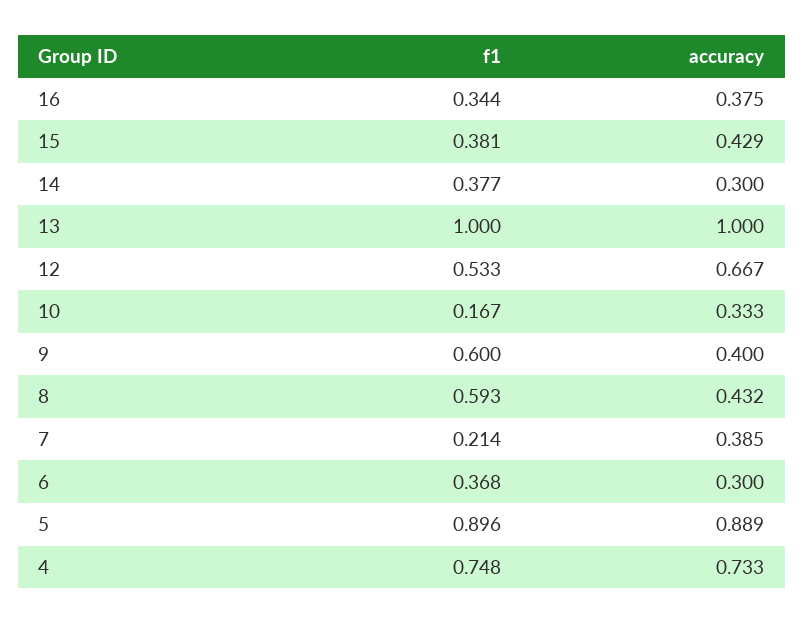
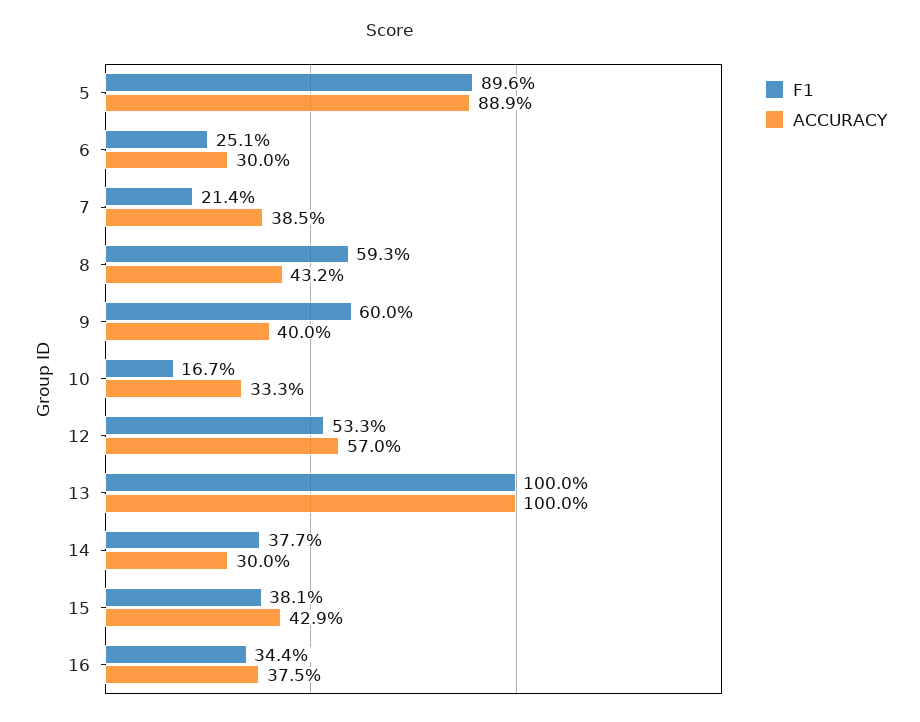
  {
    "f1": {
      "16": 0.344,
      "15": 0.381,
      "14": 0.377,
      "13": 1,
      "12": 0.533,
      "10": 0.167,
      "9": 0.6,
      "8": 0.593,
      "7": 0.214,
-     "6": 0.368,
+     "6": 0.251,
-     "5": 0.896,
+     "5": 0.896
-     "4": 0.748
    },
    "accuracy": {
      "16": 0.375,
      "15": 0.429,
      "14": 0.3,
      "13": 1,
-     "12": 0.667,
+     "12": 0.57,
      "10": 0.333,
      "9": 0.4,
      "8": 0.432,
      "7": 0.385,
      "6": 0.3,
-     "5": 0.889,
+     "5": 0.889
-     "4": 0.733
    }
  }

